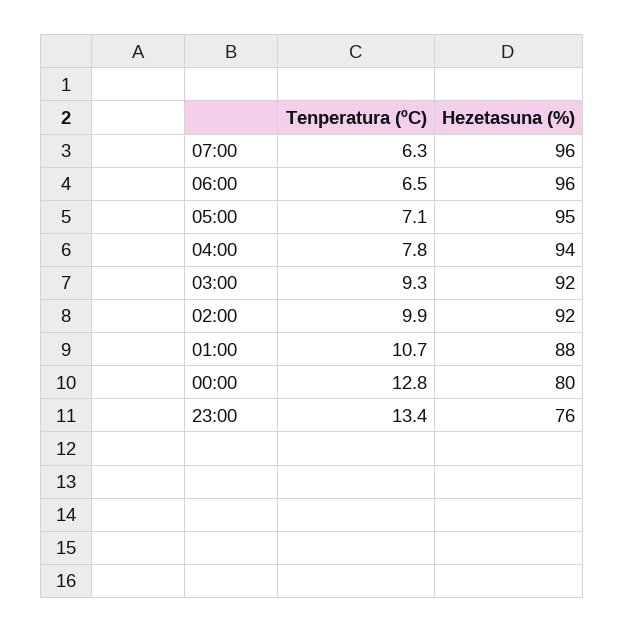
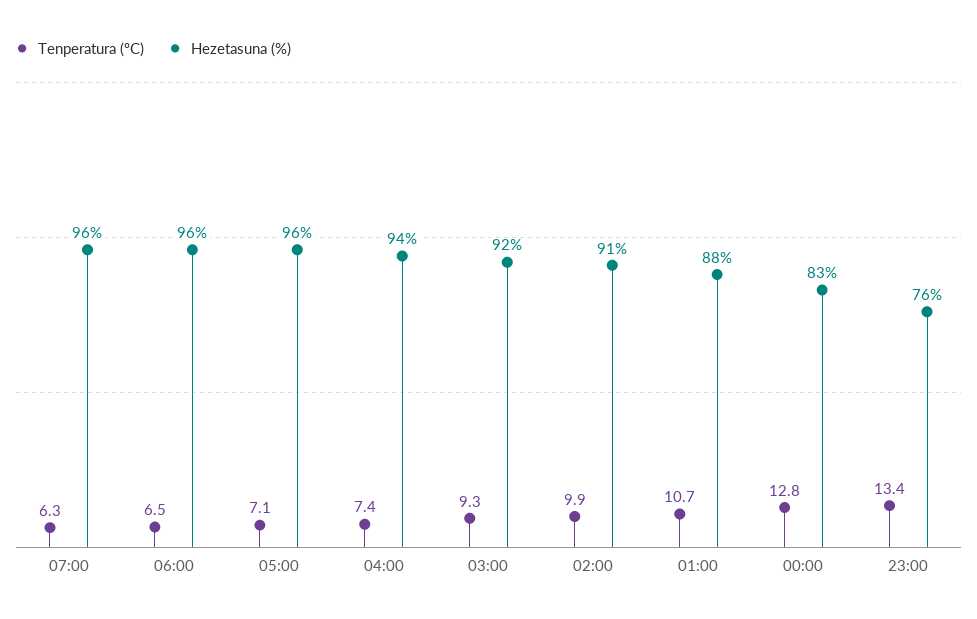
  {
    "Tenperatura (ºC)": {
      "07:00": 6.3,
      "06:00": 6.5,
      "05:00": 7.1,
-     "04:00": 7.8,
+     "04:00": 7.4,
      "03:00": 9.3,
      "02:00": 9.9,
      "01:00": 10.7,
      "00:00": 12.8,
      "23:00": 13.4
    },
    "Hezetasuna (%)": {
      "07:00": 96,
      "06:00": 96,
-     "05:00": 95,
+     "05:00": 96,
      "04:00": 94,
      "03:00": 92,
-     "02:00": 92,
+     "02:00": 91,
      "01:00": 88,
-     "00:00": 80,
+     "00:00": 83,
      "23:00": 76
    }
  }

